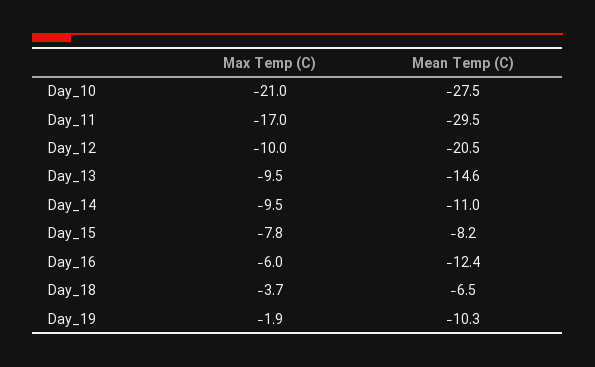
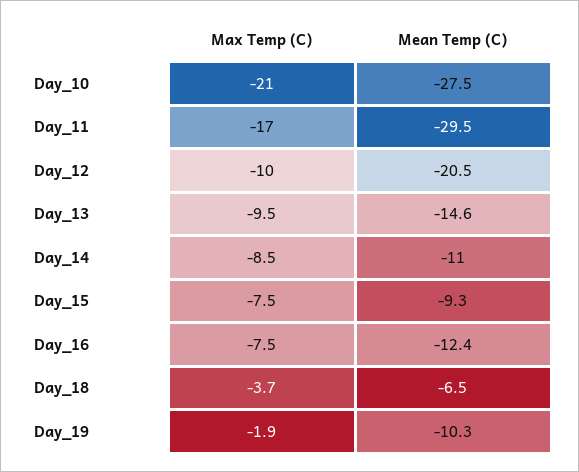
  {
    "Max Temp (C)": {
      "Day_10": -21,
      "Day_11": -17,
      "Day_12": -10,
      "Day_13": -9.5,
-     "Day_14": -9.5,
+     "Day_14": -8.5,
-     "Day_15": -7.8,
+     "Day_15": -7.5,
-     "Day_16": -6,
+     "Day_16": -7.5,
      "Day_18": -3.7,
      "Day_19": -1.9
    },
    "Mean Temp (C)": {
      "Day_10": -27.5,
      "Day_11": -29.5,
      "Day_12": -20.5,
      "Day_13": -14.6,
      "Day_14": -11,
-     "Day_15": -8.2,
+     "Day_15": -9.3,
      "Day_16": -12.4,
      "Day_18": -6.5,
      "Day_19": -10.3
    }
  }

